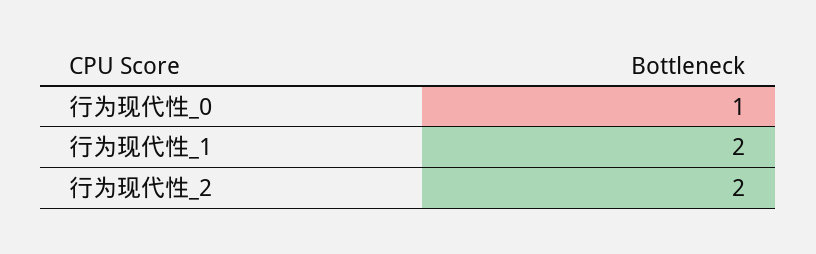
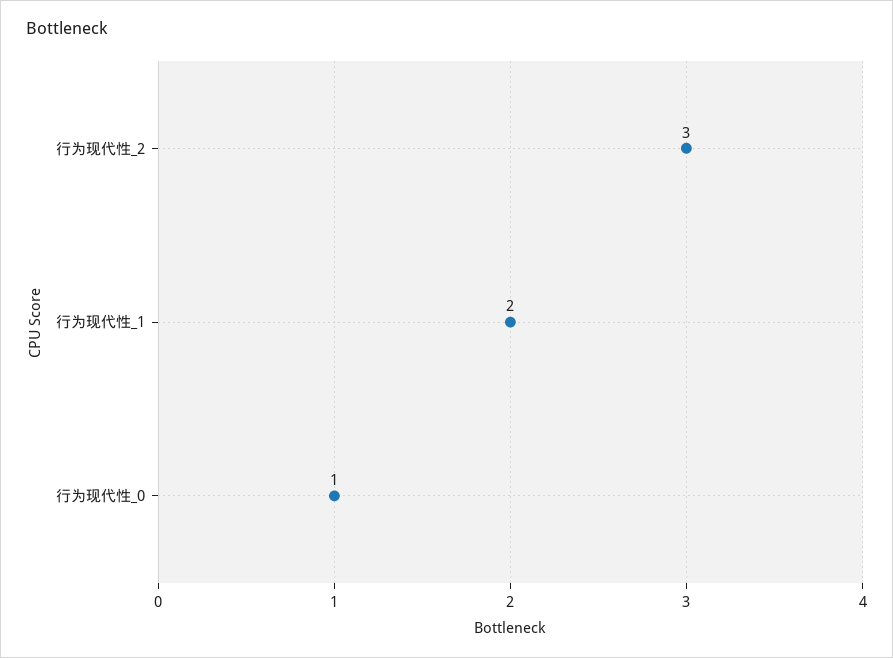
  {
    "行为现代性_0": 1,
    "行为现代性_1": 2,
-   "行为现代性_2": 2
+   "行为现代性_2": 3
  }

